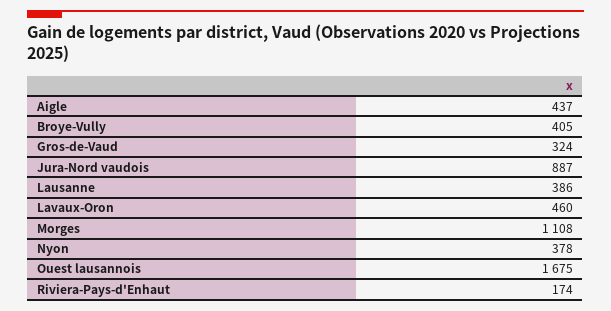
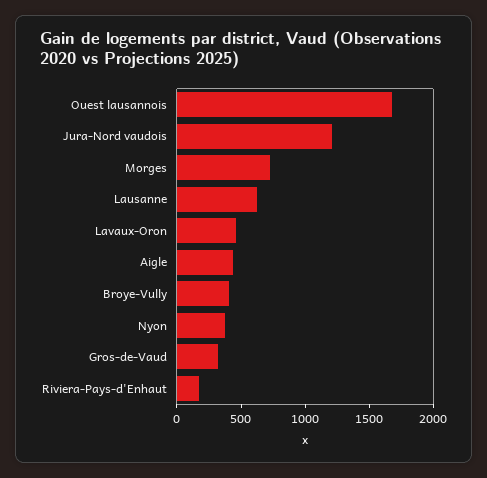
  {
    "Aigle": 437,
    "Broye-Vully": 405,
    "Gros-de-Vaud": 324,
-   "Jura-Nord vaudois": 887,
+   "Jura-Nord vaudois": 1200,
-   "Lausanne": 386,
+   "Lausanne": 600,
    "Lavaux-Oron": 460,
-   "Morges": 1108,
+   "Morges": 700,
    "Nyon": 378,
    "Ouest lausannois": 1675,
    "Riviera-Pays-d'Enhaut": 174
  }

